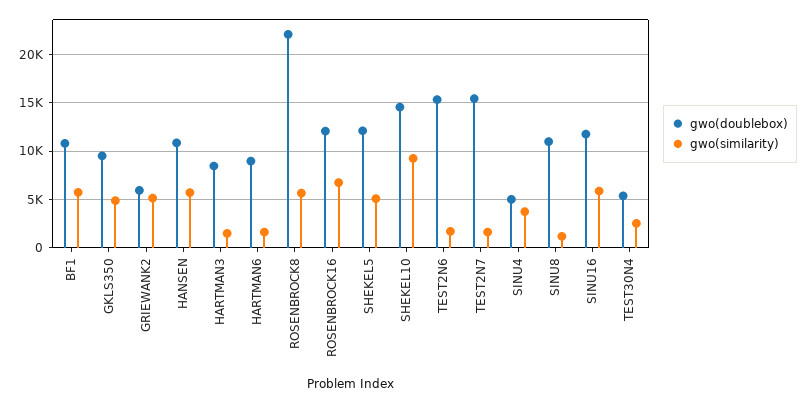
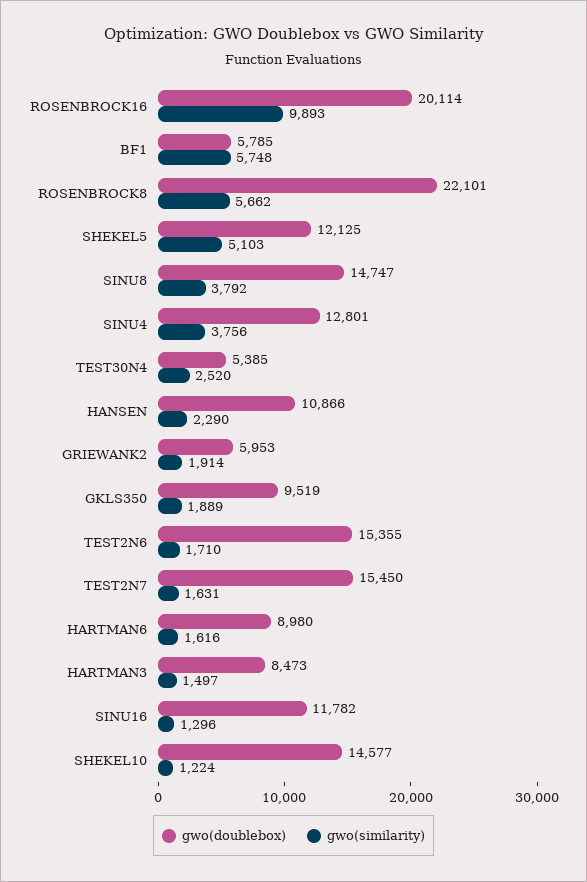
  {
    "gwo(doublebox)": {
-     "BF1": 11000,
+     "BF1": 5785,
      "GKLS350": 9519,
      "GRIEWANK2": 5953,
      "HANSEN": 10866,
      "HARTMAN3": 8473,
      "HARTMAN6": 8980,
      "ROSENBROCK8": 22101,
-     "ROSENBROCK16": 12000,
+     "ROSENBROCK16": 20114,
      "SHEKEL5": 12125,
      "SHEKEL10": 14577,
      "TEST2N6": 15355,
      "TEST2N7": 15450,
-     "SINU4": 5000,
+     "SINU4": 12801,
-     "SINU8": 11000,
+     "SINU8": 14747,
      "SINU16": 11782,
      "TEST30N4": 5385
    },
    "gwo(similarity)": {
      "BF1": 5748,
-     "GKLS350": 5000,
+     "GKLS350": 1889,
-     "GRIEWANK2": 5000,
+     "GRIEWANK2": 1914,
-     "HANSEN": 6000,
+     "HANSEN": 2290,
      "HARTMAN3": 1497,
      "HARTMAN6": 1616,
      "ROSENBROCK8": 5662,
-     "ROSENBROCK16": 7000,
+     "ROSENBROCK16": 9893,
      "SHEKEL5": 5103,
-     "SHEKEL10": 9000,
+     "SHEKEL10": 1224,
      "TEST2N6": 1710,
      "TEST2N7": 1631,
      "SINU4": 3756,
-     "SINU8": 1000,
+     "SINU8": 3792,
-     "SINU16": 6000,
+     "SINU16": 1296,
      "TEST30N4": 2520
    }
  }

